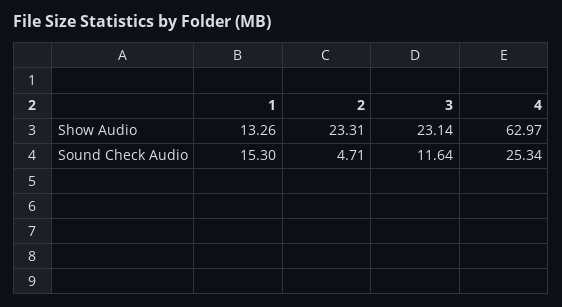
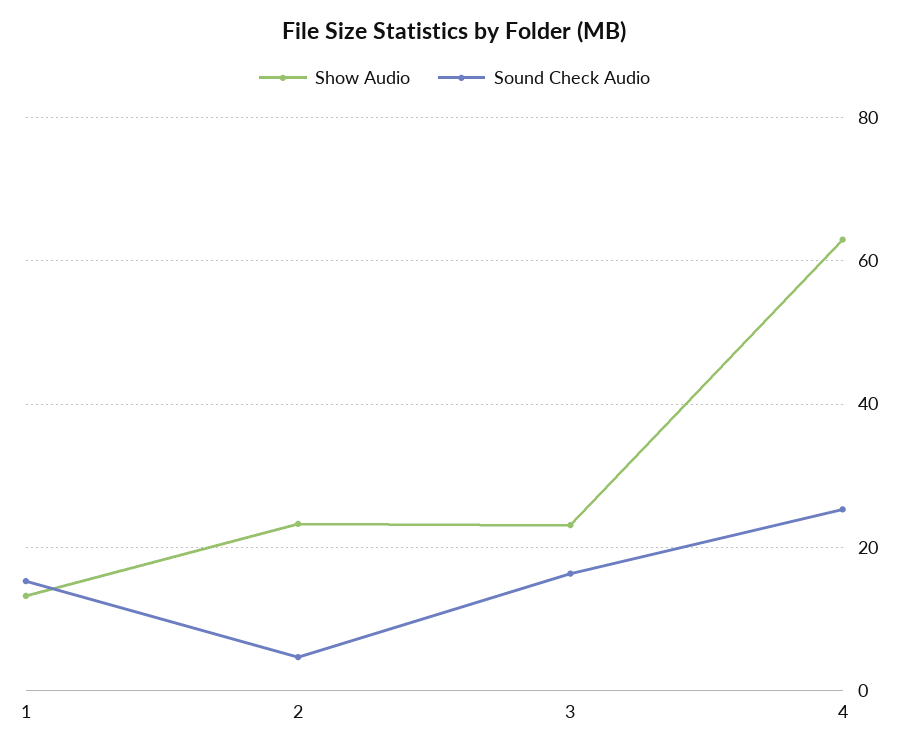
  {
    "Show Audio": {
      "1": 13.26,
      "2": 23.31,
      "3": 23.14,
      "4": 62.97
    },
    "Sound Check Audio": {
      "1": 15.3,
      "2": 4.71,
-     "3": 11.64,
+     "3": 16,
      "4": 25.34
    }
  }

